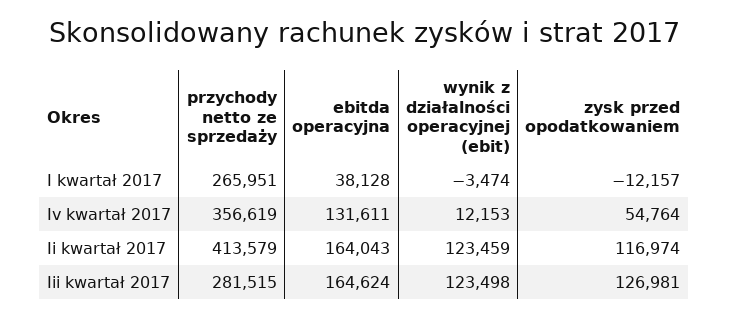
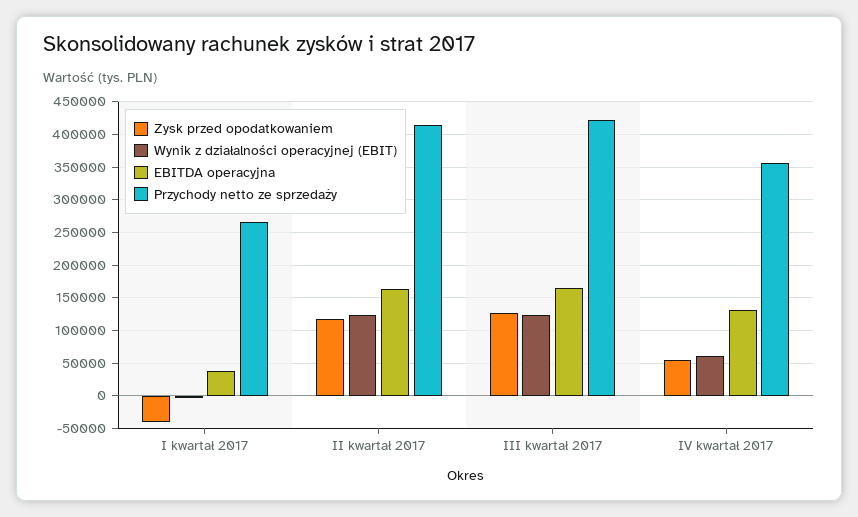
  {
    "przychody netto ze sprzedaży": {
      "I kwartał 2017": 265951,
      "Iv kwartał 2017": 356619,
      "Ii kwartał 2017": 413579,
-     "Iii kwartał 2017": 281515
+     "Iii kwartał 2017": 420000
    },
    "ebitda operacyjna": {
      "I kwartał 2017": 38128,
      "Iv kwartał 2017": 131611,
      "Ii kwartał 2017": 164043,
      "Iii kwartał 2017": 164624
    },
    "wynik z działalności operacyjnej (ebit)": {
      "I kwartał 2017": -3474,
-     "Iv kwartał 2017": 12153,
+     "Iv kwartał 2017": 60000,
      "Ii kwartał 2017": 123459,
      "Iii kwartał 2017": 123498
    },
    "zysk przed opodatkowaniem": {
-     "I kwartał 2017": -12157,
+     "I kwartał 2017": -40000,
      "Iv kwartał 2017": 54764,
      "Ii kwartał 2017": 116974,
      "Iii kwartał 2017": 126981
    }
  }

